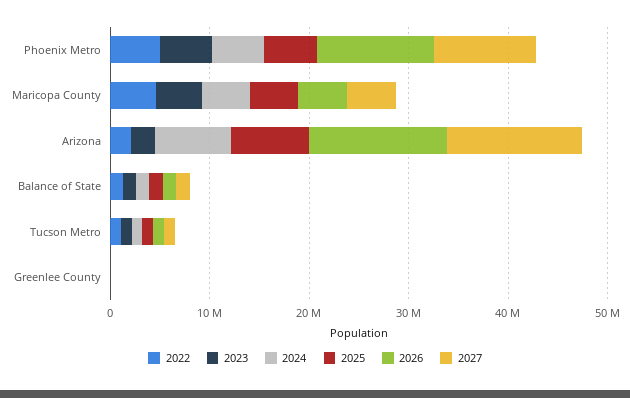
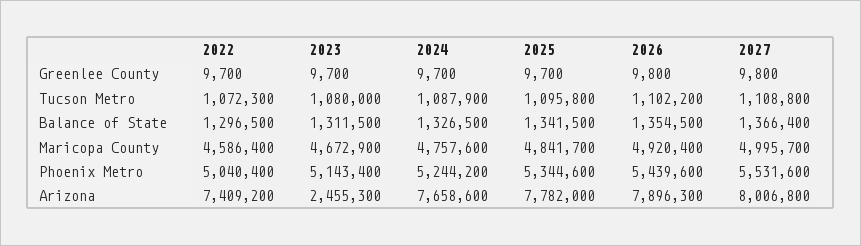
  {
    "2022": {
      "Phoenix Metro": 5040400,
      "Maricopa County": 4586400,
-     "Arizona": 2000000,
+     "Arizona": 7409200,
      "Balance of State": 1296500,
      "Tucson Metro": 1072300,
      "Greenlee County": 9700
    },
    "2023": {
      "Phoenix Metro": 5143400,
      "Maricopa County": 4672900,
      "Arizona": 2455300,
      "Balance of State": 1311500,
      "Tucson Metro": 1080000,
      "Greenlee County": 9700
    },
    "2024": {
      "Phoenix Metro": 5244200,
      "Maricopa County": 4757600,
      "Arizona": 7658600,
      "Balance of State": 1326500,
      "Tucson Metro": 1087900,
      "Greenlee County": 9700
    },
    "2025": {
      "Phoenix Metro": 5344600,
      "Maricopa County": 4841700,
      "Arizona": 7782000,
      "Balance of State": 1341500,
      "Tucson Metro": 1095800,
      "Greenlee County": 9700
    },
    "2026": {
-     "Phoenix Metro": 12000000,
+     "Phoenix Metro": 5439600,
      "Maricopa County": 4920400,
-     "Arizona": 14000000,
+     "Arizona": 7896300,
      "Balance of State": 1354500,
      "Tucson Metro": 1102200,
      "Greenlee County": 9800
    },
    "2027": {
-     "Phoenix Metro": 10000000,
+     "Phoenix Metro": 5531600,
      "Maricopa County": 4995700,
-     "Arizona": 14000000,
+     "Arizona": 8006800,
      "Balance of State": 1366400,
      "Tucson Metro": 1108800,
      "Greenlee County": 9800
    }
  }

